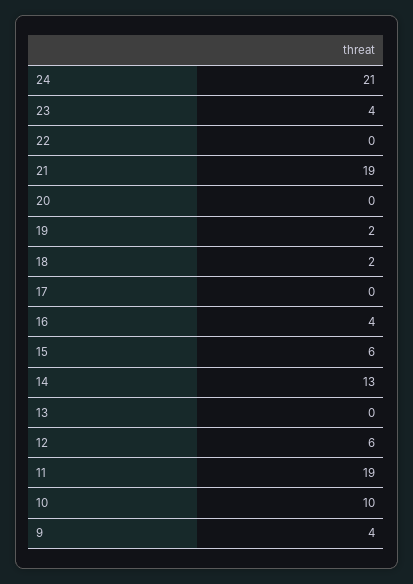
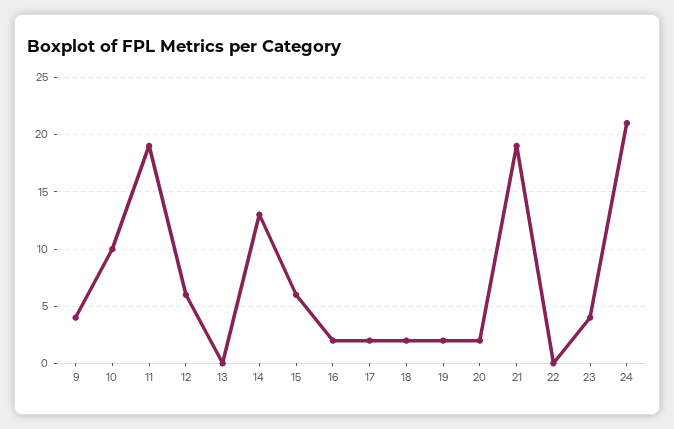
  {
    "24": 21,
    "23": 4,
    "22": 0,
    "21": 19,
-   "20": 0,
+   "20": 2,
    "19": 2,
    "18": 2,
-   "17": 0,
+   "17": 2,
-   "16": 4,
+   "16": 2,
    "15": 6,
    "14": 13,
    "13": 0,
    "12": 6,
    "11": 19,
    "10": 10,
    "9": 4
  }

